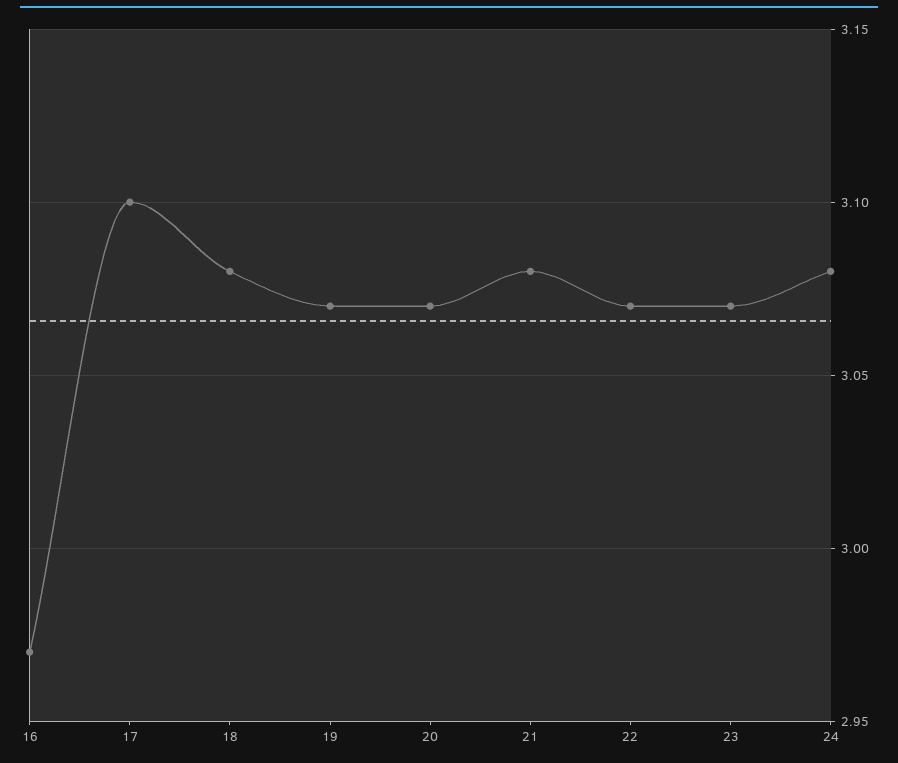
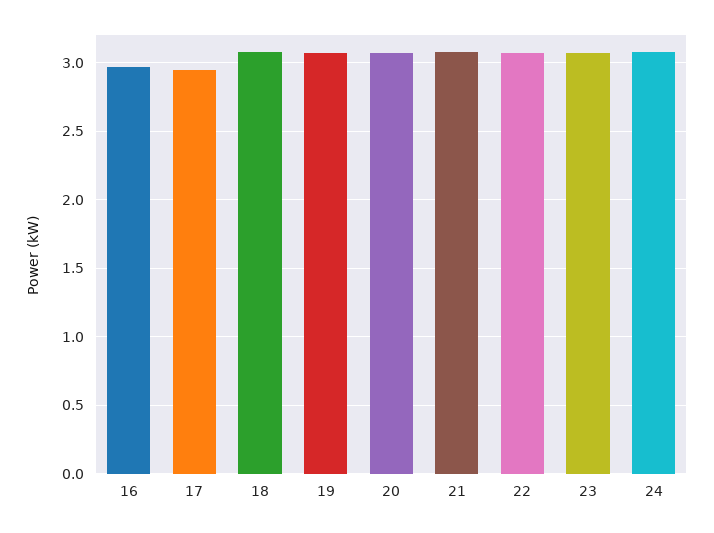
  {
    "16": 2.97,
-   "17": 3.1,
+   "17": 2.95,
    "18": 3.08,
    "19": 3.07,
    "20": 3.07,
    "21": 3.08,
    "22": 3.07,
    "23": 3.07,
    "24": 3.08
  }

